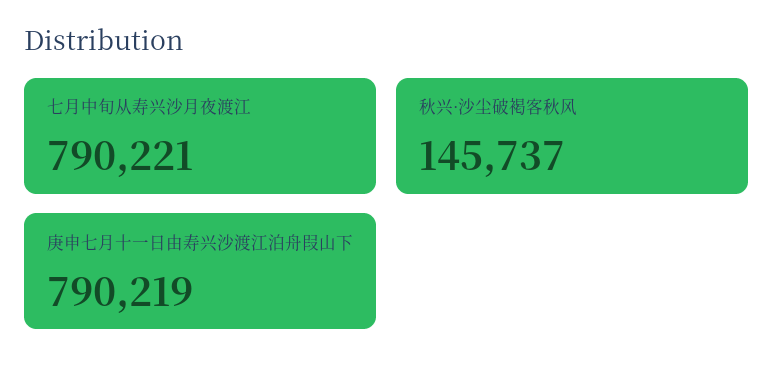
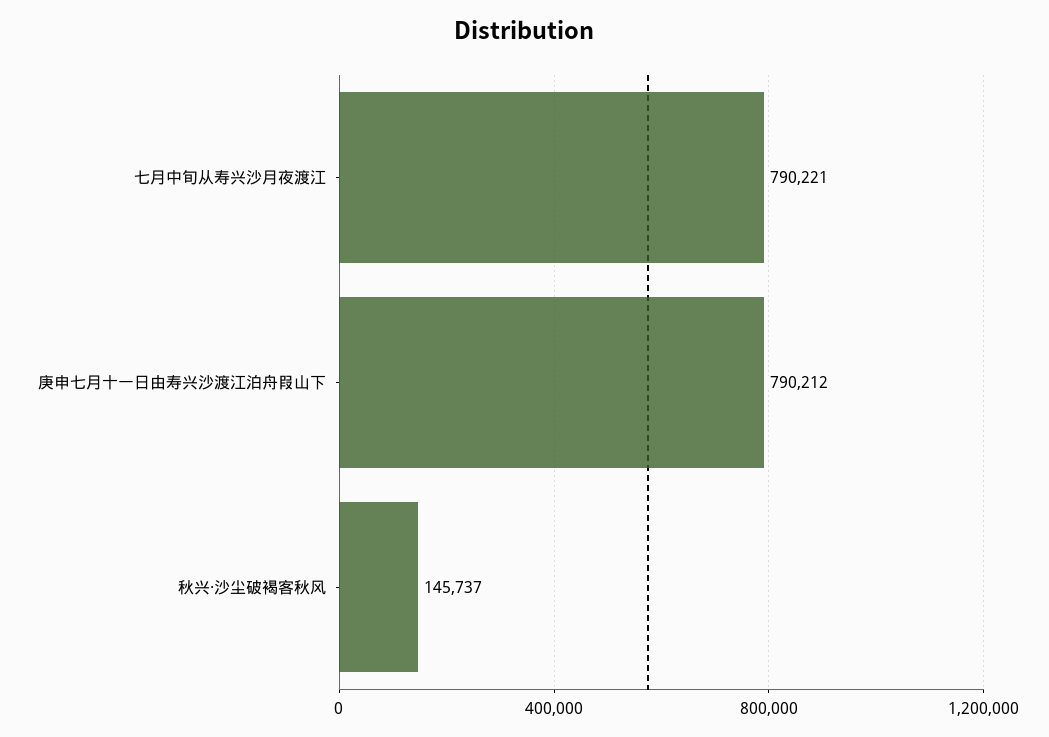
  {
    "七月中旬从寿兴沙月夜渡江": 790221,
    "秋兴·沙尘破褐客秋风": 145737,
-   "庚申七月十一日由寿兴沙渡江泊舟叚山下": 790219
+   "庚申七月十一日由寿兴沙渡江泊舟叚山下": 790212
  }

